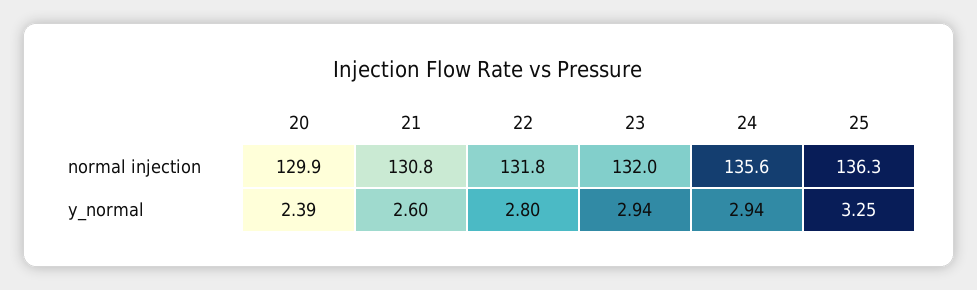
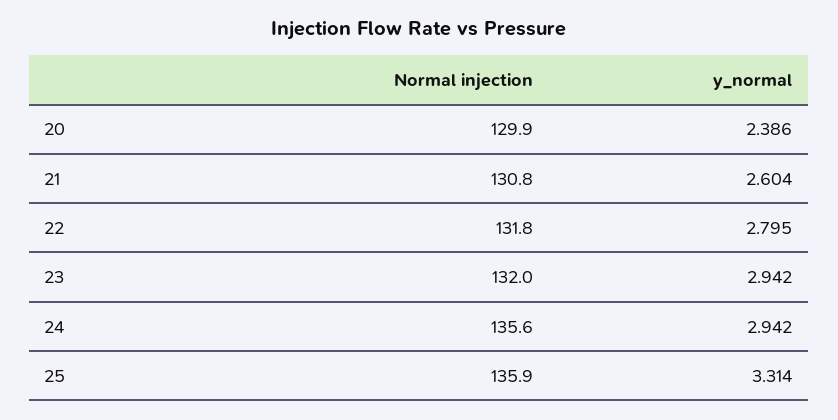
  {
    "20": {
      "normal injection": 129.9,
      "y_normal": 2.386
    },
    "21": {
      "normal injection": 130.8,
      "y_normal": 2.604
    },
    "22": {
      "normal injection": 131.8,
      "y_normal": 2.795
    },
    "23": {
      "normal injection": 132,
      "y_normal": 2.942
    },
    "24": {
      "normal injection": 135.6,
      "y_normal": 2.942
    },
    "25": {
-     "normal injection": 136.3,
+     "normal injection": 135.9,
-     "y_normal": 3.25
+     "y_normal": 3.314
    }
  }

